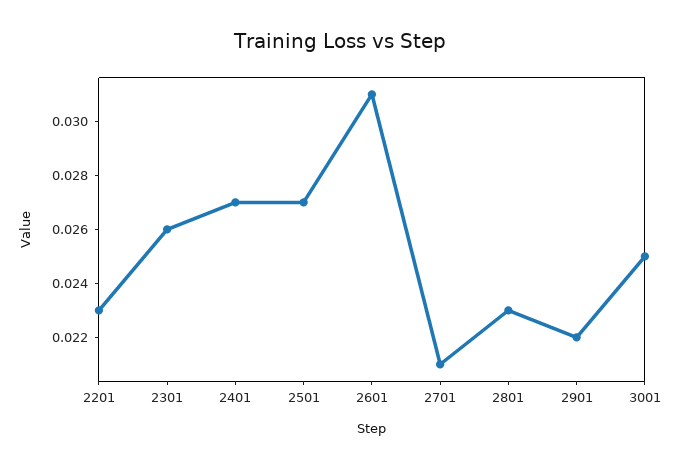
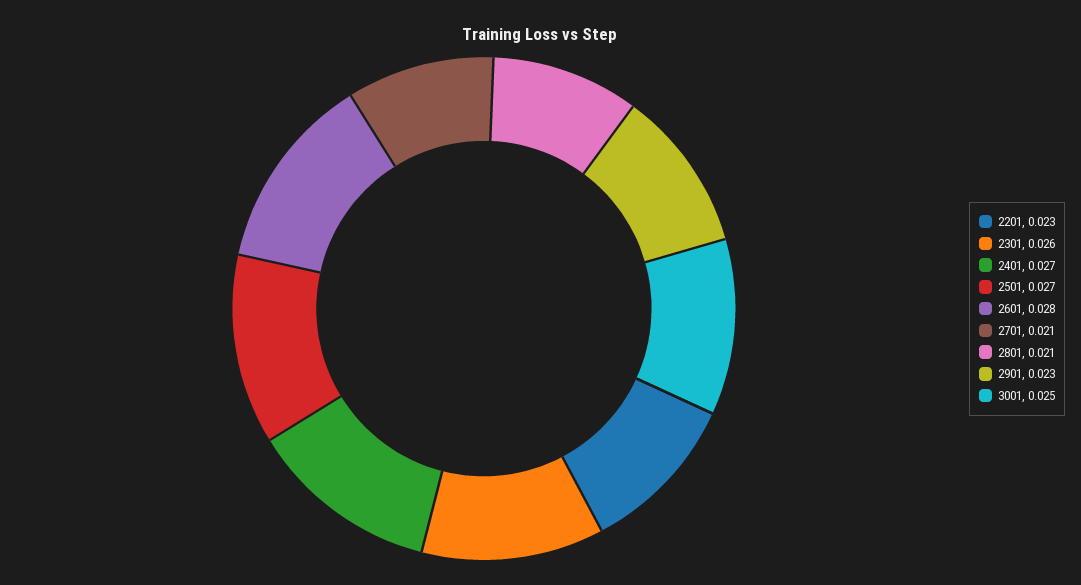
  {
    "2201": 0.023,
    "2301": 0.026,
    "2401": 0.027,
    "2501": 0.027,
-   "2601": 0.031,
+   "2601": 0.028,
    "2701": 0.021,
-   "2801": 0.023,
+   "2801": 0.021,
-   "2901": 0.022,
+   "2901": 0.023,
    "3001": 0.025
  }

